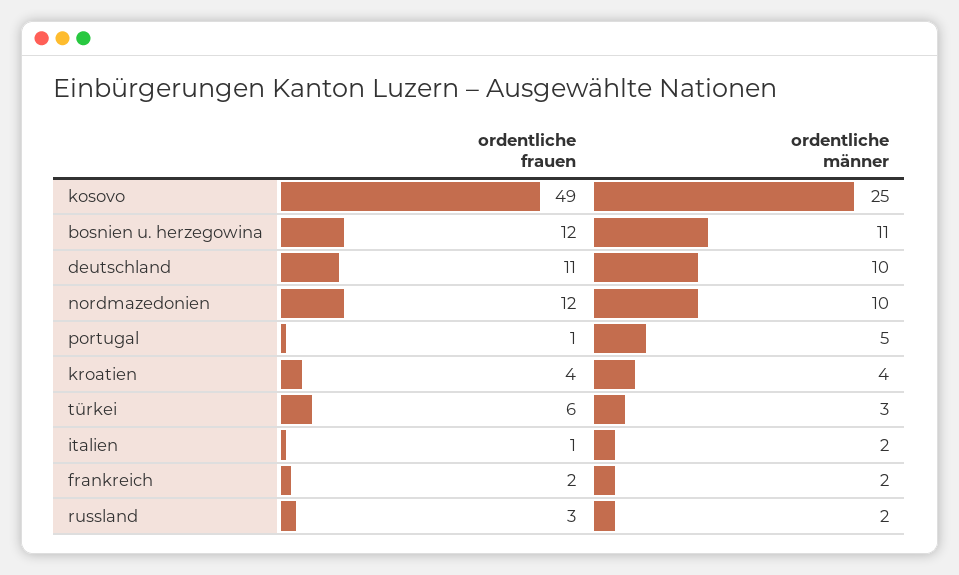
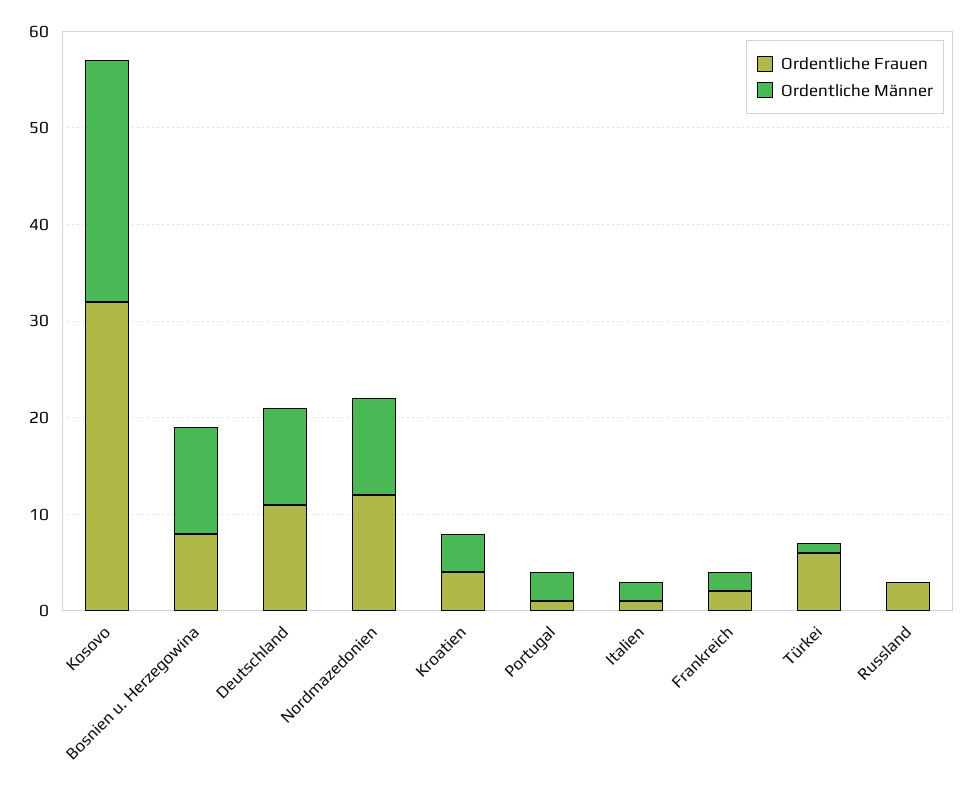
  {
    "ordentliche frauen": {
-     "kosovo": 49,
+     "kosovo": 32,
-     "bosnien u. herzegowina": 12,
+     "bosnien u. herzegowina": 8,
      "deutschland": 11,
      "nordmazedonien": 12,
      "portugal": 1,
      "kroatien": 4,
      "türkei": 6,
      "italien": 1,
      "frankreich": 2,
      "russland": 3
    },
    "ordentliche männer": {
      "kosovo": 25,
      "bosnien u. herzegowina": 11,
      "deutschland": 10,
      "nordmazedonien": 10,
-     "portugal": 5,
+     "portugal": 3,
      "kroatien": 4,
-     "türkei": 3,
+     "türkei": 1,
      "italien": 2,
      "frankreich": 2,
-     "russland": 2
+     "russland": 0
    }
  }

